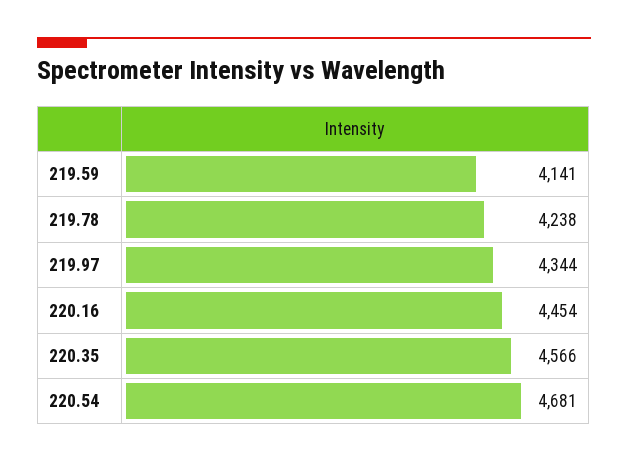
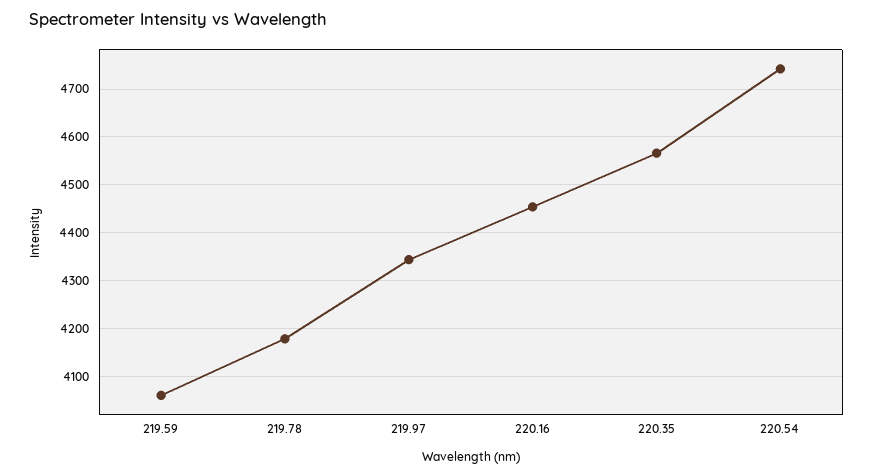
  {
-   "219.59": 4141,
+   "219.59": 4060,
-   "219.78": 4238,
+   "219.78": 4180,
    "219.97": 4344,
    "220.16": 4454,
    "220.35": 4566,
-   "220.54": 4681
+   "220.54": 4740
  }

